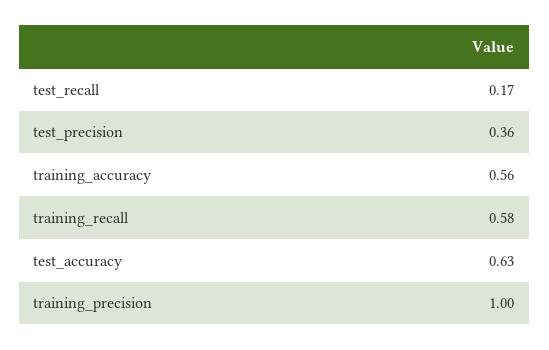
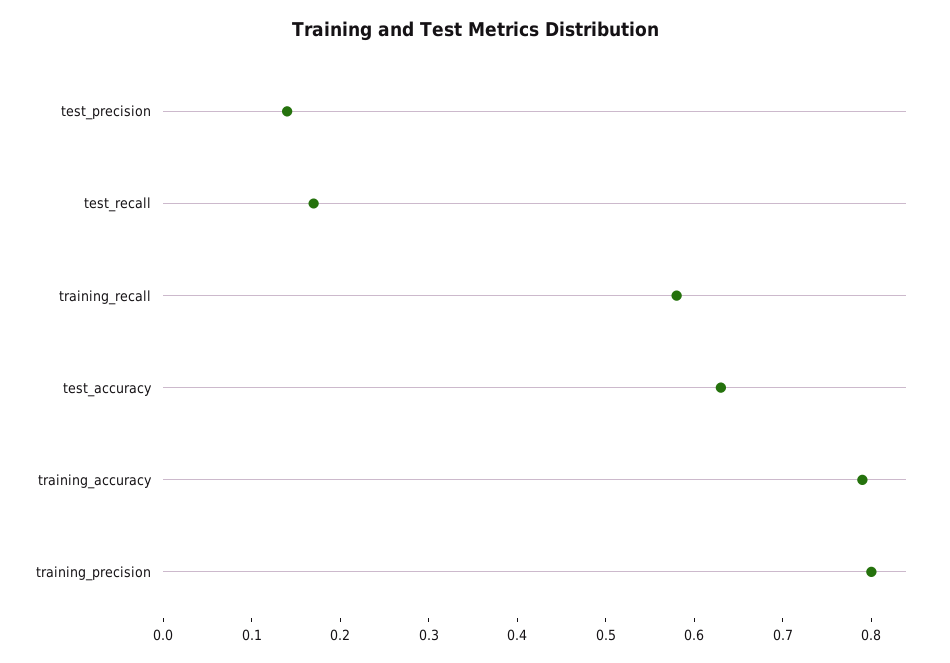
  {
    "test_recall": 0.17,
-   "test_precision": 0.36,
+   "test_precision": 0.14,
-   "training_accuracy": 0.56,
+   "training_accuracy": 0.79,
    "training_recall": 0.58,
    "test_accuracy": 0.63,
-   "training_precision": 1
+   "training_precision": 0.8
  }

